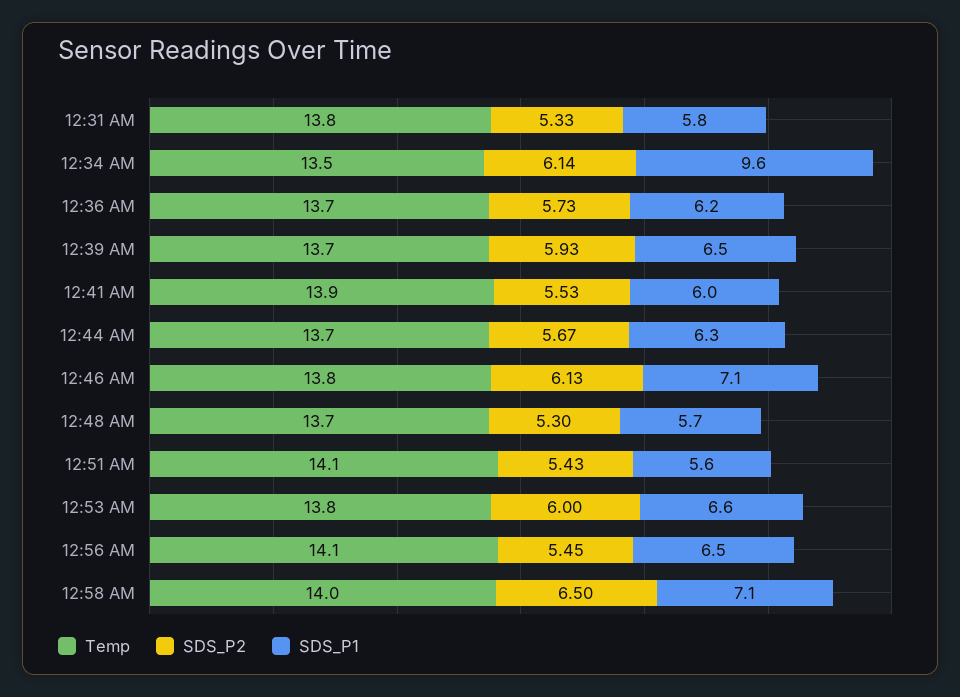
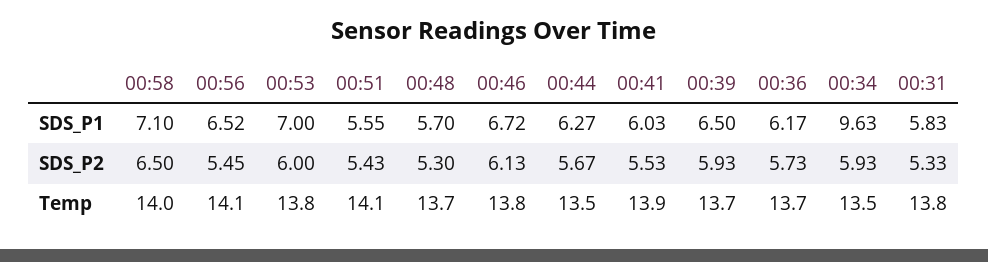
  {
    "Temp": {
      "12:31 AM": 13.8,
      "12:34 AM": 13.5,
      "12:36 AM": 13.7,
      "12:39 AM": 13.7,
      "12:41 AM": 13.9,
-     "12:44 AM": 13.7,
+     "12:44 AM": 13.5,
      "12:46 AM": 13.8,
      "12:48 AM": 13.7,
      "12:51 AM": 14.1,
      "12:53 AM": 13.8,
      "12:56 AM": 14.1,
      "12:58 AM": 14
    },
    "SDS_P2": {
      "12:31 AM": 5.33,
-     "12:34 AM": 6.14,
+     "12:34 AM": 5.93,
      "12:36 AM": 5.73,
      "12:39 AM": 5.93,
      "12:41 AM": 5.53,
      "12:44 AM": 5.67,
      "12:46 AM": 6.13,
      "12:48 AM": 5.3,
      "12:51 AM": 5.43,
      "12:53 AM": 6,
      "12:56 AM": 5.45,
      "12:58 AM": 6.5
    },
    "SDS_P1": {
      "12:31 AM": 5.83,
      "12:34 AM": 9.63,
      "12:36 AM": 6.17,
      "12:39 AM": 6.5,
      "12:41 AM": 6.03,
      "12:44 AM": 6.27,
-     "12:46 AM": 7.1,
+     "12:46 AM": 6.72,
      "12:48 AM": 5.7,
      "12:51 AM": 5.55,
-     "12:53 AM": 6.6,
+     "12:53 AM": 7,
      "12:56 AM": 6.52,
      "12:58 AM": 7.1
    }
  }

